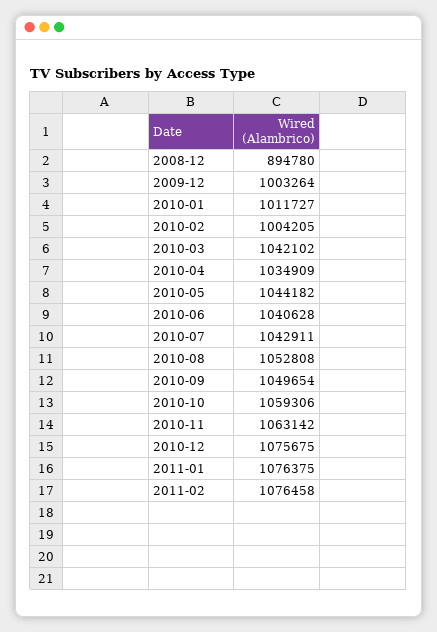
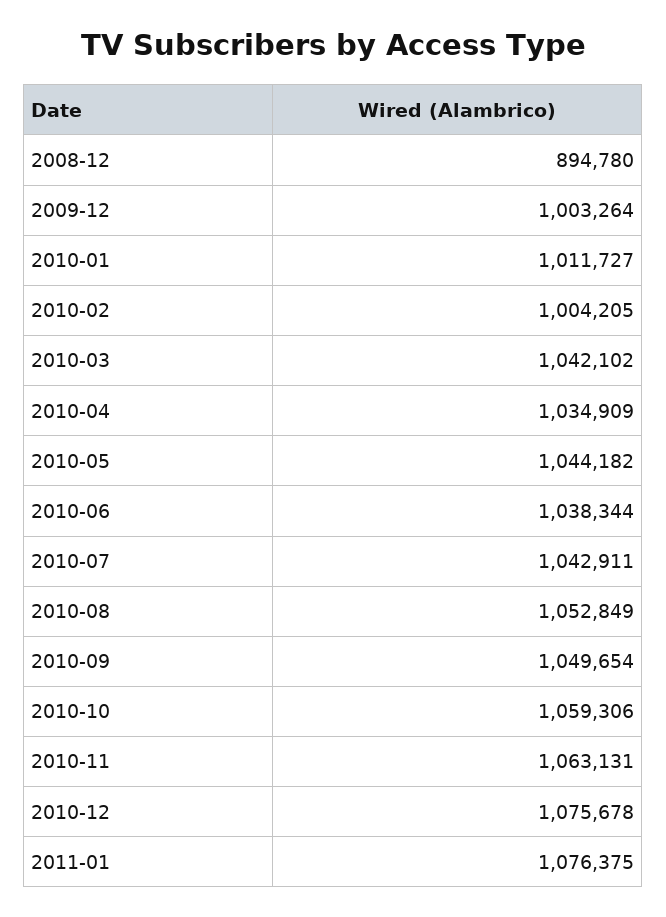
  {
    "2008-12": 894780,
    "2009-12": 1003264,
    "2010-01": 1011727,
    "2010-02": 1004205,
    "2010-03": 1042102,
    "2010-04": 1034909,
    "2010-05": 1044182,
-   "2010-06": 1040628,
+   "2010-06": 1038344,
    "2010-07": 1042911,
-   "2010-08": 1052808,
+   "2010-08": 1052849,
    "2010-09": 1049654,
    "2010-10": 1059306,
-   "2010-11": 1063142,
+   "2010-11": 1063131,
-   "2010-12": 1075675,
+   "2010-12": 1075678,
-   "2011-01": 1076375,
+   "2011-01": 1076375
-   "2011-02": 1076458
  }

